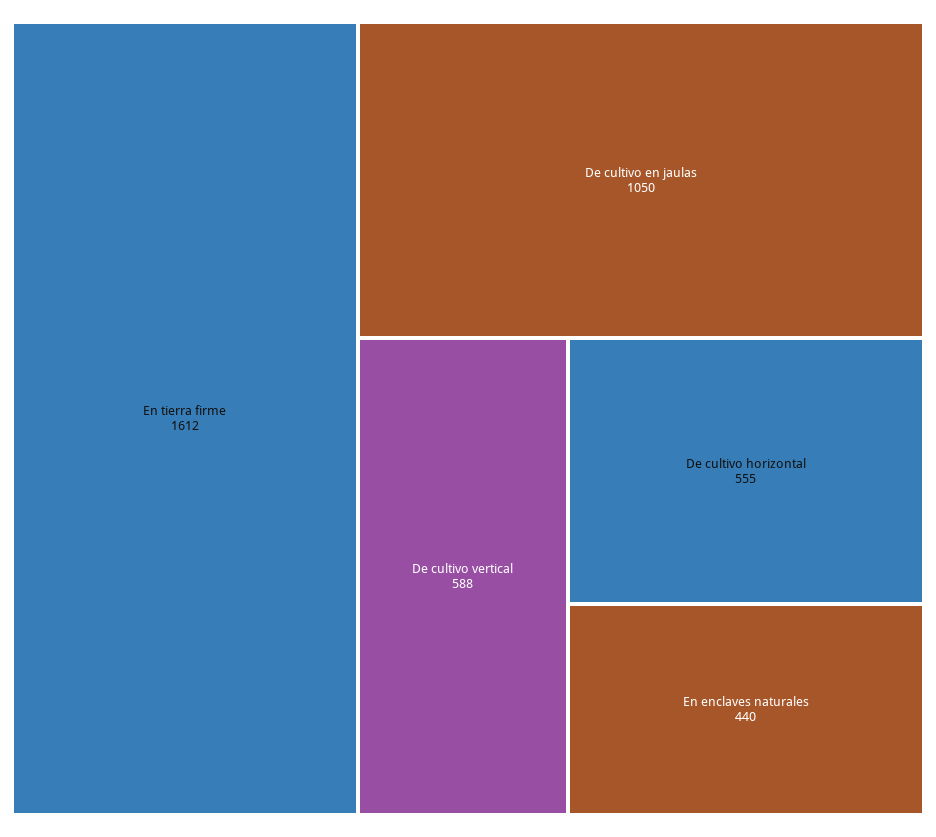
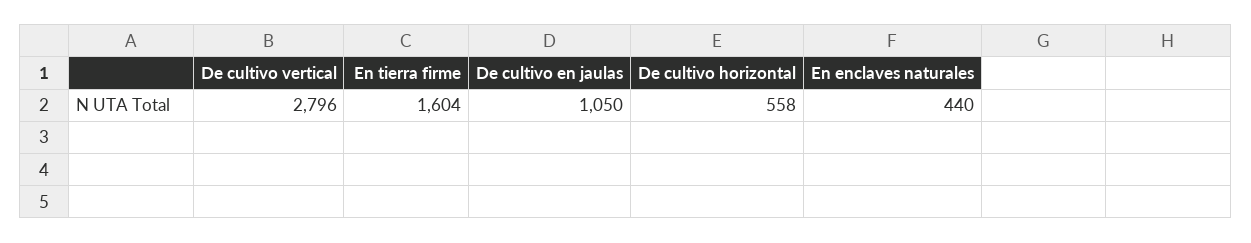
  {
-   "En tierra firme": 1612,
+   "En tierra firme": 1604,
    "De cultivo en jaulas": 1050,
-   "De cultivo vertical": 588,
+   "De cultivo vertical": 2796,
-   "De cultivo horizontal": 555,
+   "De cultivo horizontal": 558,
    "En enclaves naturales": 440
  }

